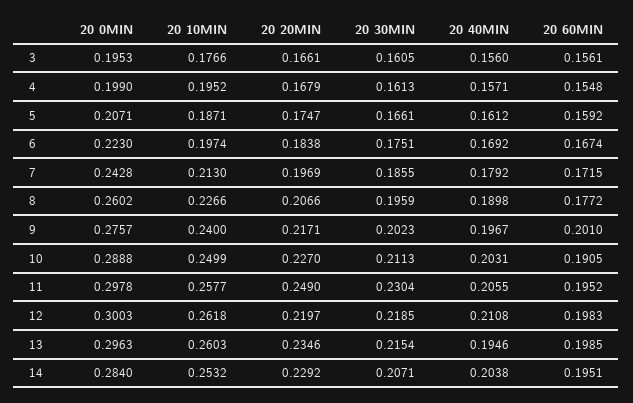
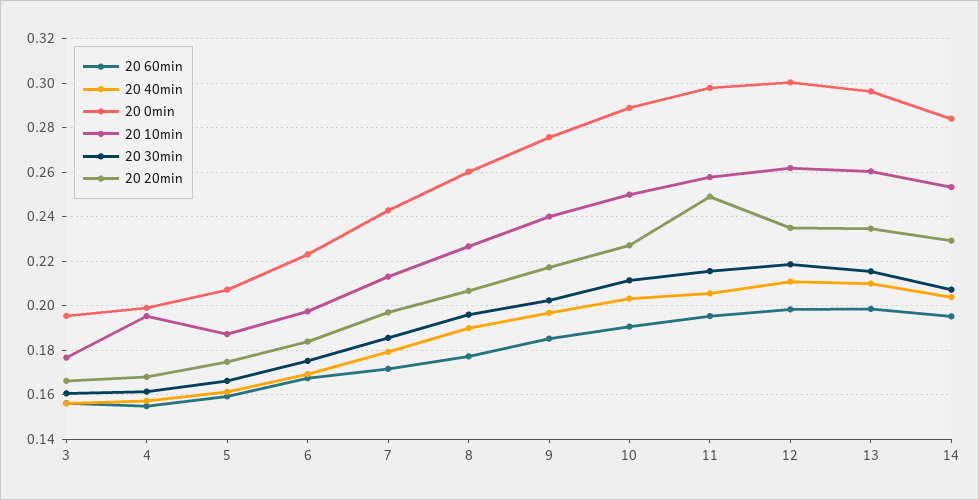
  {
    "20 0MIN": {
      "3": 0.1953,
      "4": 0.199,
      "5": 0.2071,
      "6": 0.223,
      "7": 0.2428,
      "8": 0.2602,
      "9": 0.2757,
      "10": 0.2888,
      "11": 0.2978,
      "12": 0.3003,
      "13": 0.2963,
      "14": 0.284
    },
    "20 10MIN": {
      "3": 0.1766,
      "4": 0.1952,
      "5": 0.1871,
      "6": 0.1974,
      "7": 0.213,
      "8": 0.2266,
      "9": 0.24,
      "10": 0.2499,
      "11": 0.2577,
      "12": 0.2618,
      "13": 0.2603,
      "14": 0.2532
    },
    "20 20MIN": {
      "3": 0.1661,
      "4": 0.1679,
      "5": 0.1747,
      "6": 0.1838,
      "7": 0.1969,
      "8": 0.2066,
      "9": 0.2171,
      "10": 0.227,
      "11": 0.249,
-     "12": 0.2197,
+     "12": 0.235,
      "13": 0.2346,
      "14": 0.2292
    },
    "20 30MIN": {
      "3": 0.1605,
      "4": 0.1613,
      "5": 0.1661,
      "6": 0.1751,
      "7": 0.1855,
      "8": 0.1959,
      "9": 0.2023,
      "10": 0.2113,
-     "11": 0.2304,
+     "11": 0.215,
      "12": 0.2185,
      "13": 0.2154,
      "14": 0.2071
    },
    "20 40MIN": {
      "3": 0.156,
      "4": 0.1571,
      "5": 0.1612,
      "6": 0.1692,
      "7": 0.1792,
      "8": 0.1898,
      "9": 0.1967,
      "10": 0.2031,
      "11": 0.2055,
      "12": 0.2108,
-     "13": 0.1946,
+     "13": 0.21,
      "14": 0.2038
    },
    "20 60MIN": {
      "3": 0.1561,
      "4": 0.1548,
      "5": 0.1592,
      "6": 0.1674,
      "7": 0.1715,
      "8": 0.1772,
-     "9": 0.201,
+     "9": 0.185,
      "10": 0.1905,
      "11": 0.1952,
      "12": 0.1983,
      "13": 0.1985,
      "14": 0.1951
    }
  }

